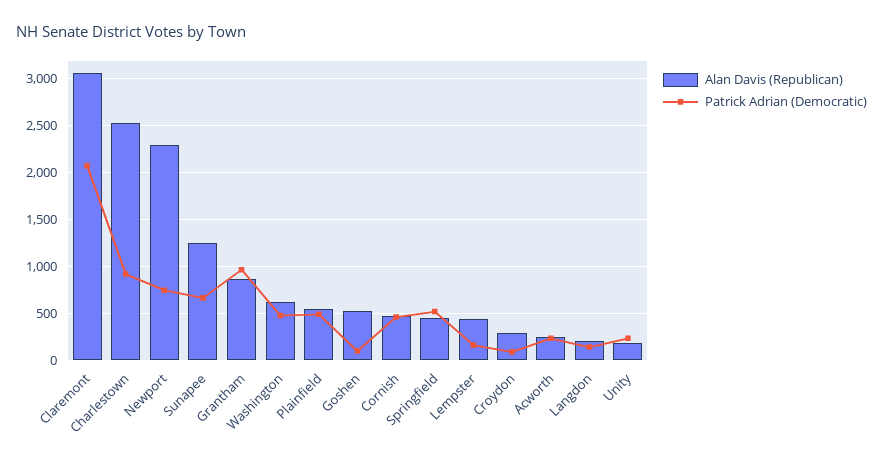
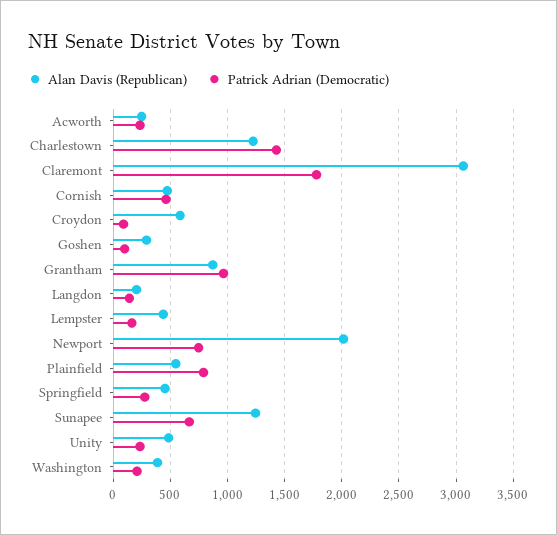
  {
    "Alan Davis (Republican)": {
      "Claremont": 3100,
-     "Charlestown": 2500,
+     "Charlestown": 1200,
-     "Newport": 2300,
+     "Newport": 2000,
      "Sunapee": 1200,
      "Grantham": 900,
-     "Washington": 600,
+     "Washington": 400,
      "Plainfield": 500,
-     "Goshen": 500,
+     "Goshen": 300,
      "Cornish": 500,
      "Springfield": 500,
      "Lempster": 400,
-     "Croydon": 300,
+     "Croydon": 600,
      "Acworth": 200,
      "Langdon": 200,
-     "Unity": 200
+     "Unity": 500
    },
    "Patrick Adrian (Democratic)": {
-     "Claremont": 2100,
+     "Claremont": 1800,
-     "Charlestown": 900,
+     "Charlestown": 1400,
      "Newport": 700,
      "Sunapee": 700,
      "Grantham": 1000,
-     "Washington": 500,
+     "Washington": 200,
-     "Plainfield": 500,
+     "Plainfield": 800,
      "Goshen": 100,
      "Cornish": 500,
-     "Springfield": 500,
+     "Springfield": 300,
      "Lempster": 200,
      "Croydon": 100,
      "Acworth": 200,
      "Langdon": 100,
      "Unity": 200
    }
  }

